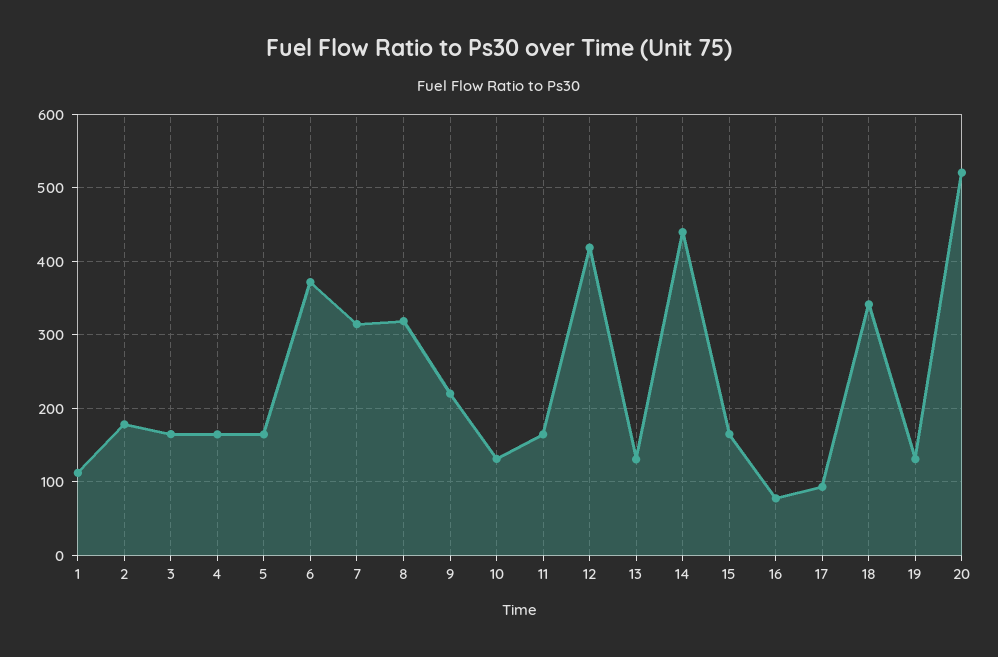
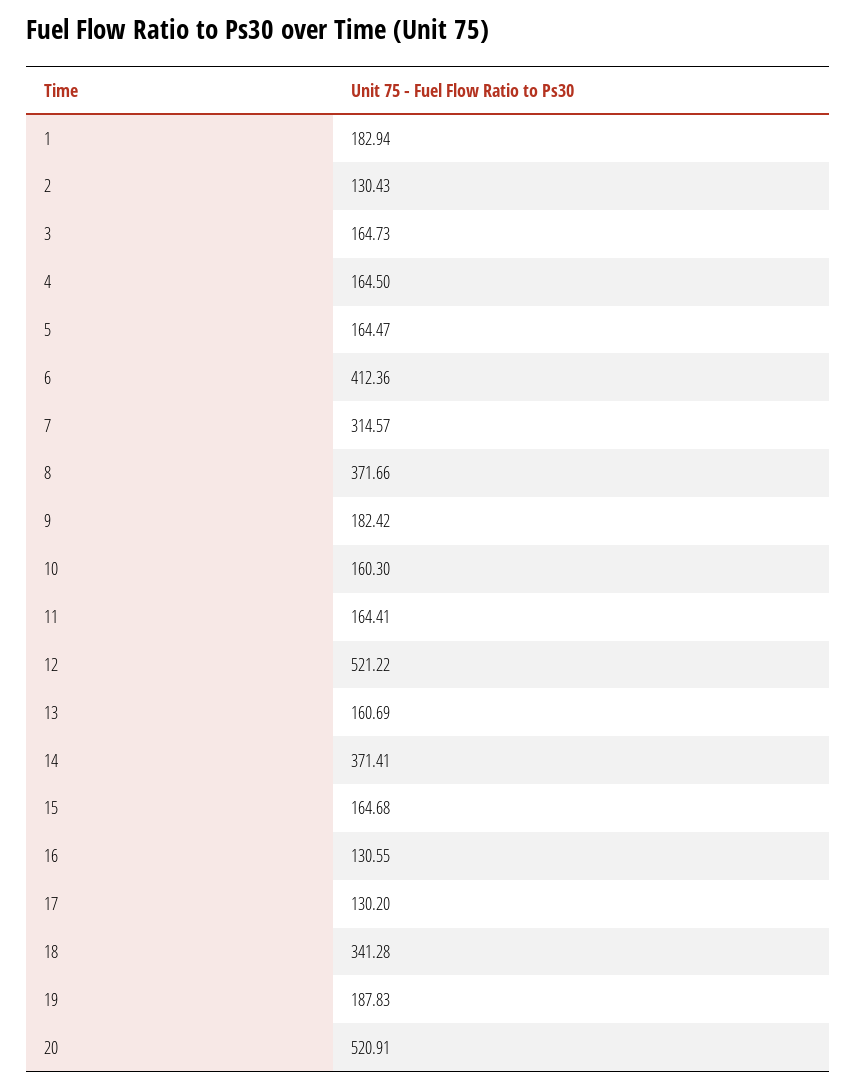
  {
-   "1": 110,
+   "1": 182.94,
-   "2": 180,
+   "2": 130.43,
    "3": 164.73,
    "4": 164.5,
    "5": 164.47,
-   "6": 370,
+   "6": 412.36,
    "7": 314.57,
-   "8": 320,
+   "8": 371.66,
-   "9": 220,
+   "9": 182.42,
-   "10": 130,
+   "10": 160.3,
    "11": 164.41,
-   "12": 420,
+   "12": 521.22,
-   "13": 130,
+   "13": 160.69,
-   "14": 440,
+   "14": 371.41,
    "15": 164.68,
-   "16": 80,
+   "16": 130.55,
-   "17": 90,
+   "17": 130.2,
    "18": 341.28,
-   "19": 130,
+   "19": 187.83,
    "20": 520.91
  }

